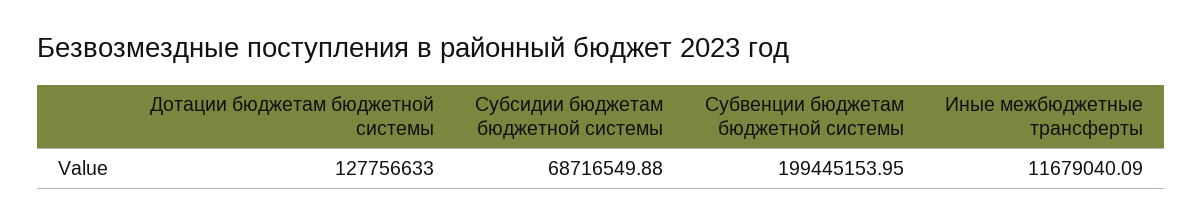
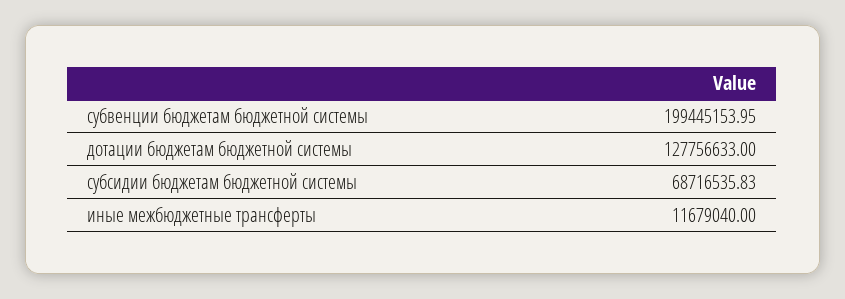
  {
    "Дотации бюджетам бюджетной системы": 127756633,
-   "Субсидии бюджетам бюджетной системы": 68716549.88,
+   "Субсидии бюджетам бюджетной системы": 68716535.83,
    "Субвенции бюджетам бюджетной системы": 199445153.95,
-   "Иные межбюджетные трансферты": 11679040.09
+   "Иные межбюджетные трансферты": 11679040
  }

